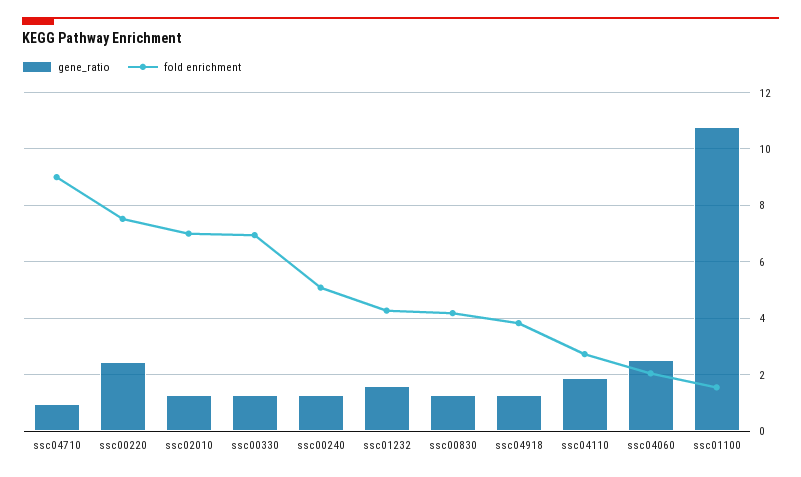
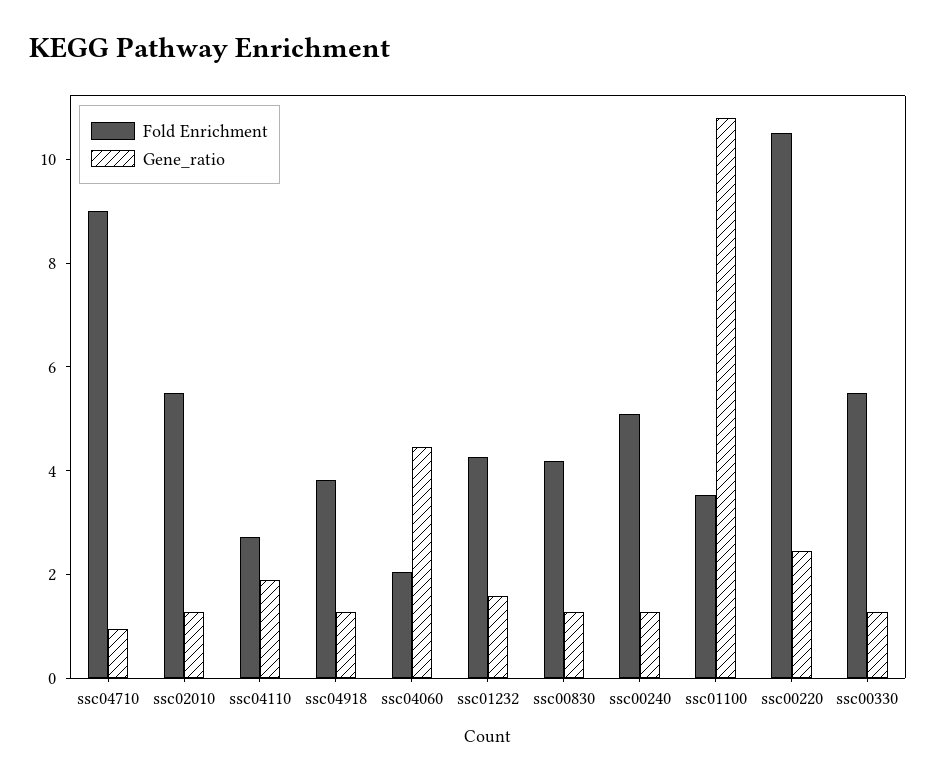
  {
    "gene_ratio": {
      "ssc04710": 1,
      "ssc00220": 2.5,
      "ssc02010": 1.25,
      "ssc00330": 1.25,
      "ssc00240": 1.25,
      "ssc01232": 1.5,
      "ssc00830": 1.25,
      "ssc04918": 1.25,
      "ssc04110": 2,
-     "ssc04060": 2.5,
+     "ssc04060": 4.5,
      "ssc01100": 10.75
    },
    "fold enrichment": {
      "ssc04710": 9,
-     "ssc00220": 7.5,
+     "ssc00220": 10.5,
-     "ssc02010": 7,
+     "ssc02010": 5.5,
-     "ssc00330": 7,
+     "ssc00330": 5.5,
      "ssc00240": 5,
      "ssc01232": 4.25,
      "ssc00830": 4.25,
      "ssc04918": 3.75,
      "ssc04110": 2.75,
      "ssc04060": 2,
-     "ssc01100": 1.5
+     "ssc01100": 3.5
    }
  }

